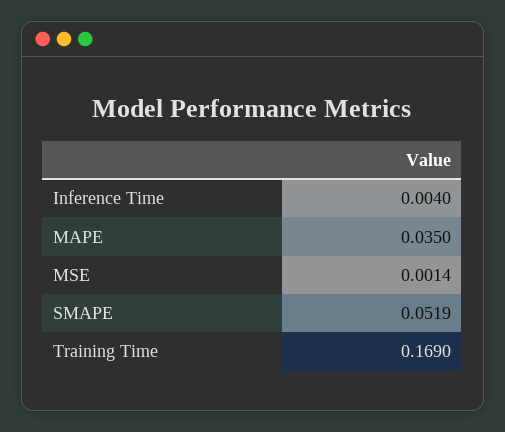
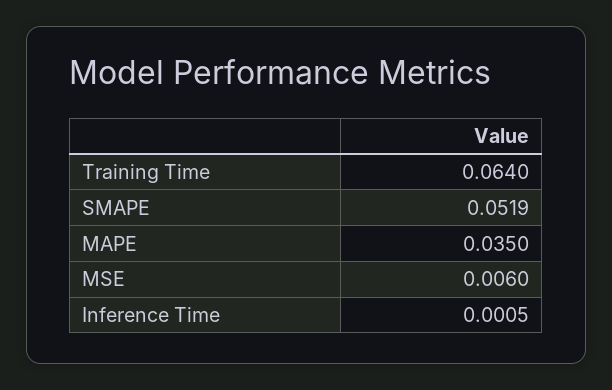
  {
-   "Inference Time": 0.004,
+   "Inference Time": 0.0005,
    "MAPE": 0.035,
-   "MSE": 0.0014,
+   "MSE": 0.006,
    "SMAPE": 0.0519,
-   "Training Time": 0.169
+   "Training Time": 0.064
  }

